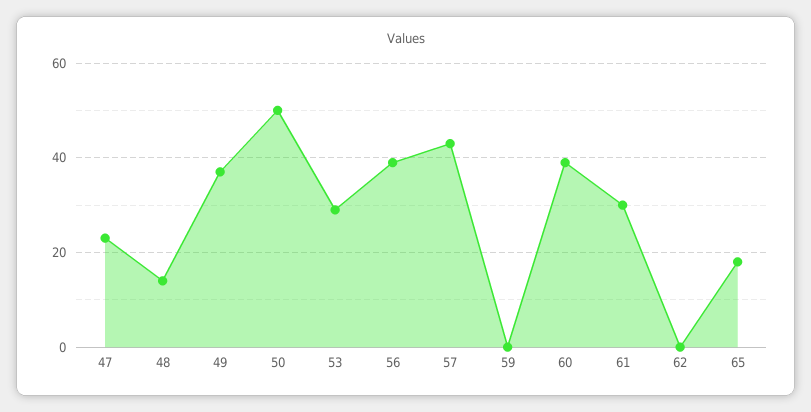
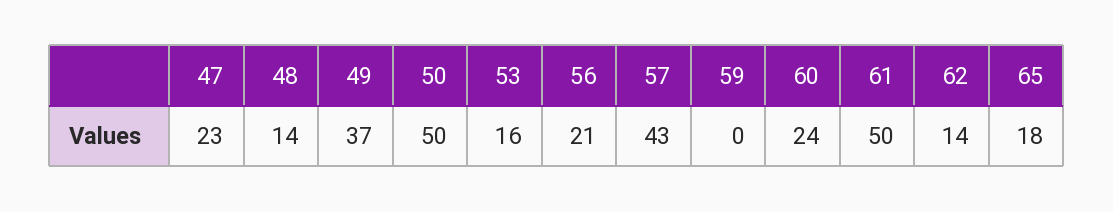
  {
    "47": 23,
    "48": 14,
    "49": 37,
    "50": 50,
-   "53": 30,
+   "53": 16,
-   "56": 40,
+   "56": 21,
    "57": 43,
    "59": 0,
-   "60": 40,
+   "60": 24,
-   "61": 30,
+   "61": 50,
-   "62": 0,
+   "62": 14,
    "65": 18
  }

